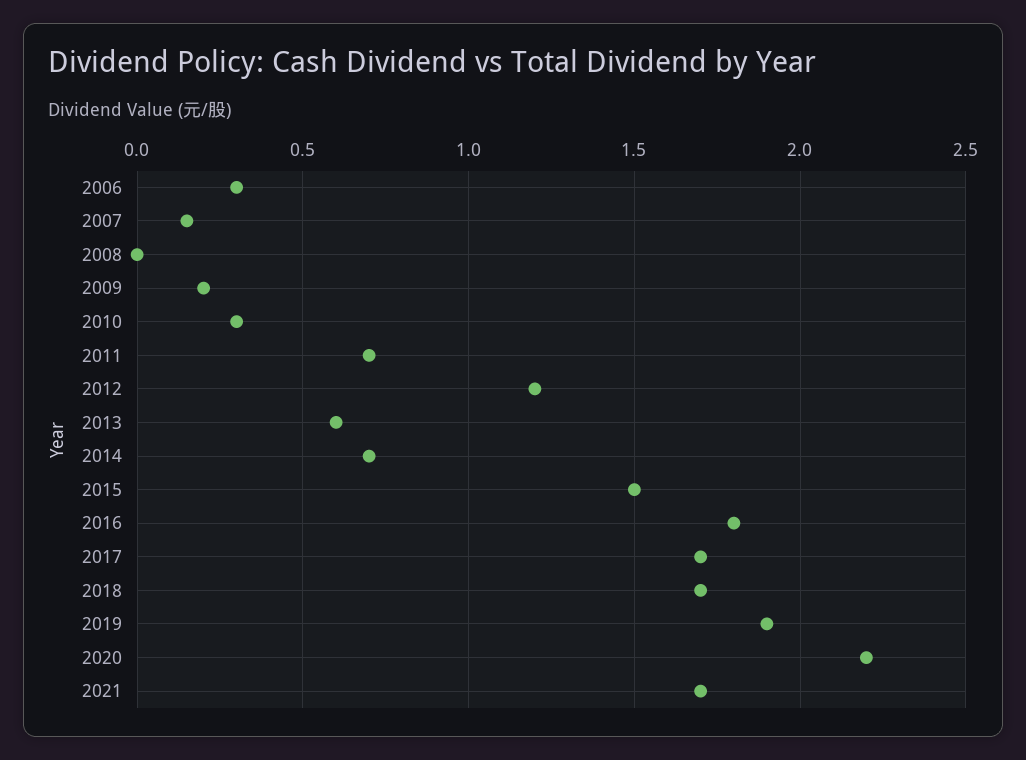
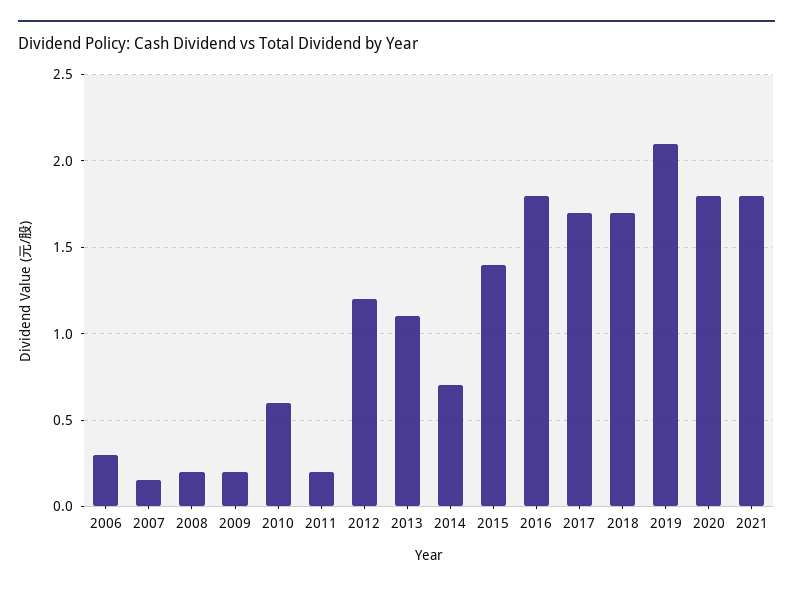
  {
    "2006": 0.3,
    "2007": 0.15,
-   "2008": 0,
+   "2008": 0.2,
    "2009": 0.2,
-   "2010": 0.3,
+   "2010": 0.6,
-   "2011": 0.7,
+   "2011": 0.2,
    "2012": 1.2,
-   "2013": 0.6,
+   "2013": 1.1,
    "2014": 0.7,
-   "2015": 1.5,
+   "2015": 1.4,
    "2016": 1.8,
    "2017": 1.7,
    "2018": 1.7,
-   "2019": 1.9,
+   "2019": 2.1,
-   "2020": 2.2,
+   "2020": 1.8,
-   "2021": 1.7
+   "2021": 1.8
  }

